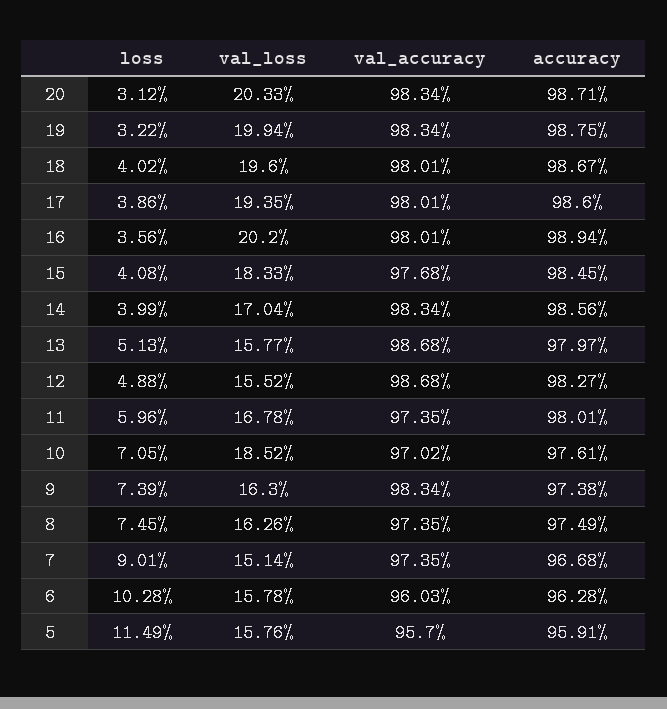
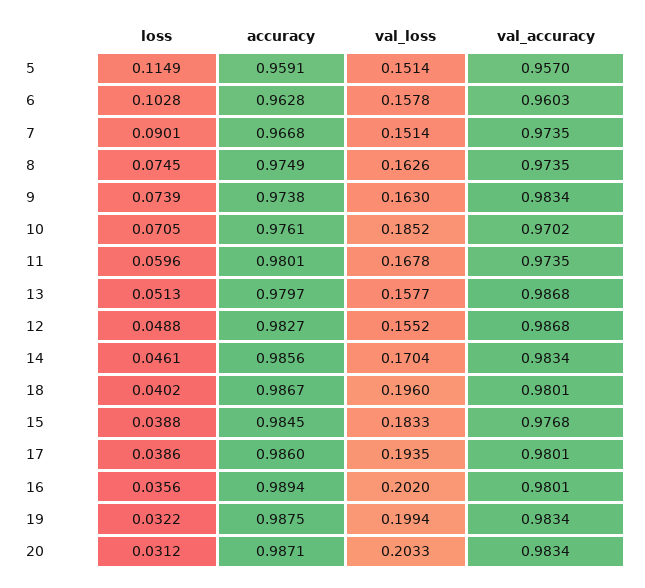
  {
    "loss": {
      "20": 0.0312,
      "19": 0.0322,
      "18": 0.0402,
      "17": 0.0386,
      "16": 0.0356,
-     "15": 0.0408,
+     "15": 0.0388,
-     "14": 0.0399,
+     "14": 0.0461,
      "13": 0.0513,
      "12": 0.0488,
      "11": 0.0596,
      "10": 0.0705,
      "9": 0.0739,
      "8": 0.0745,
      "7": 0.0901,
      "6": 0.1028,
      "5": 0.1149
    },
    "val_loss": {
      "20": 0.2033,
      "19": 0.1994,
      "18": 0.196,
      "17": 0.1935,
      "16": 0.202,
      "15": 0.1833,
      "14": 0.1704,
      "13": 0.1577,
      "12": 0.1552,
      "11": 0.1678,
      "10": 0.1852,
      "9": 0.163,
      "8": 0.1626,
      "7": 0.1514,
      "6": 0.1578,
-     "5": 0.1576
+     "5": 0.1514
    },
    "val_accuracy": {
      "20": 0.9834,
      "19": 0.9834,
      "18": 0.9801,
      "17": 0.9801,
      "16": 0.9801,
      "15": 0.9768,
      "14": 0.9834,
      "13": 0.9868,
      "12": 0.9868,
      "11": 0.9735,
      "10": 0.9702,
      "9": 0.9834,
      "8": 0.9735,
      "7": 0.9735,
      "6": 0.9603,
      "5": 0.957
    },
    "accuracy": {
      "20": 0.9871,
      "19": 0.9875,
      "18": 0.9867,
      "17": 0.986,
      "16": 0.9894,
      "15": 0.9845,
      "14": 0.9856,
      "13": 0.9797,
      "12": 0.9827,
      "11": 0.9801,
      "10": 0.9761,
      "9": 0.9738,
      "8": 0.9749,
      "7": 0.9668,
      "6": 0.9628,
      "5": 0.9591
    }
  }

